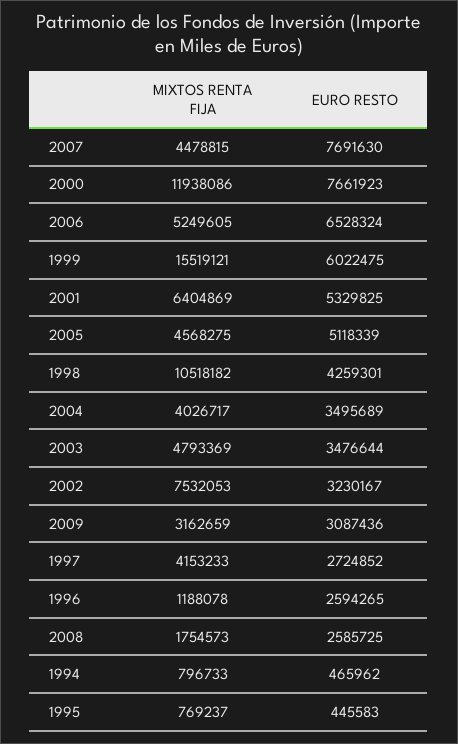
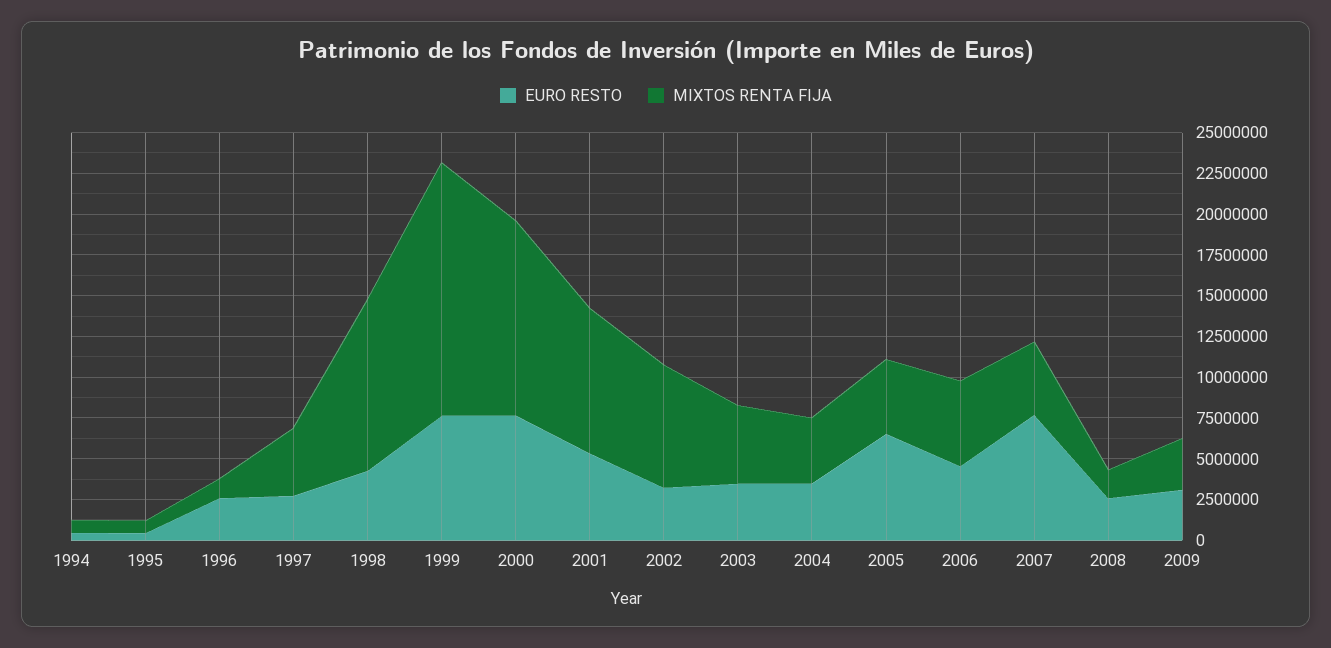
  {
    "MIXTOS RENTA FIJA": {
      "2007": 4478815,
      "2000": 11938086,
      "2006": 5249605,
      "1999": 15519121,
-     "2001": 6404869,
+     "2001": 9000000,
      "2005": 4568275,
      "1998": 10518182,
      "2004": 4026717,
      "2003": 4793369,
      "2002": 7532053,
      "2009": 3162659,
      "1997": 4153233,
      "1996": 1188078,
      "2008": 1754573,
      "1994": 796733,
      "1995": 769237
    },
    "EURO RESTO": {
      "2007": 7691630,
      "2000": 7661923,
-     "2006": 6528324,
+     "2006": 4500000,
-     "1999": 6022475,
+     "1999": 7500000,
      "2001": 5329825,
-     "2005": 5118339,
+     "2005": 6500000,
      "1998": 4259301,
      "2004": 3495689,
      "2003": 3476644,
      "2002": 3230167,
      "2009": 3087436,
      "1997": 2724852,
      "1996": 2594265,
      "2008": 2585725,
      "1994": 465962,
      "1995": 445583
    }
  }

